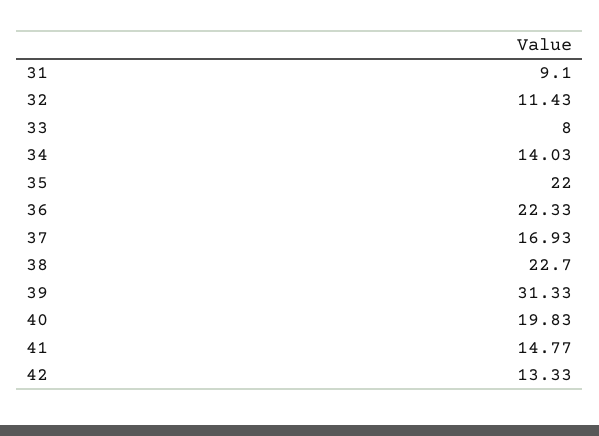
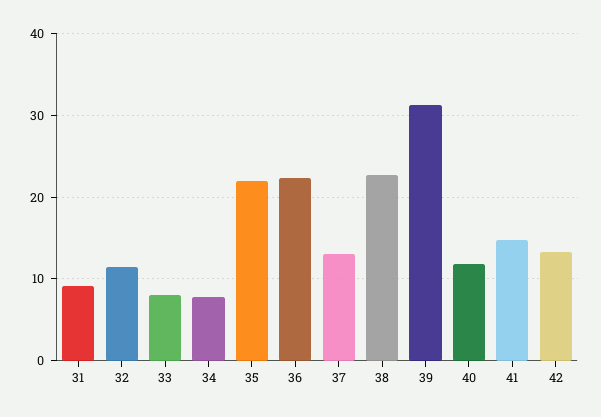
  {
    "31": 9.1,
    "32": 11.43,
    "33": 8,
-   "34": 14.03,
+   "34": 8,
    "35": 22,
    "36": 22.33,
-   "37": 16.93,
+   "37": 13,
    "38": 22.7,
    "39": 31.33,
-   "40": 19.83,
+   "40": 12,
    "41": 14.77,
    "42": 13.33
  }

